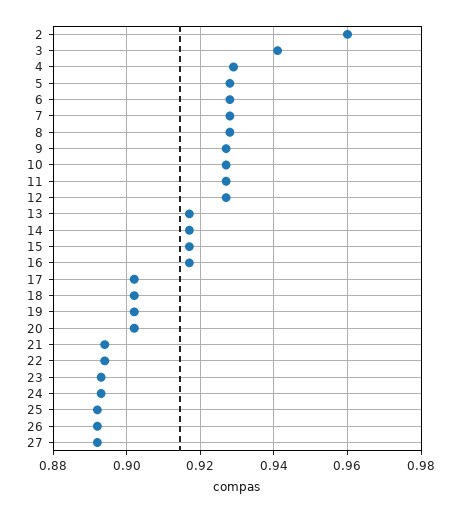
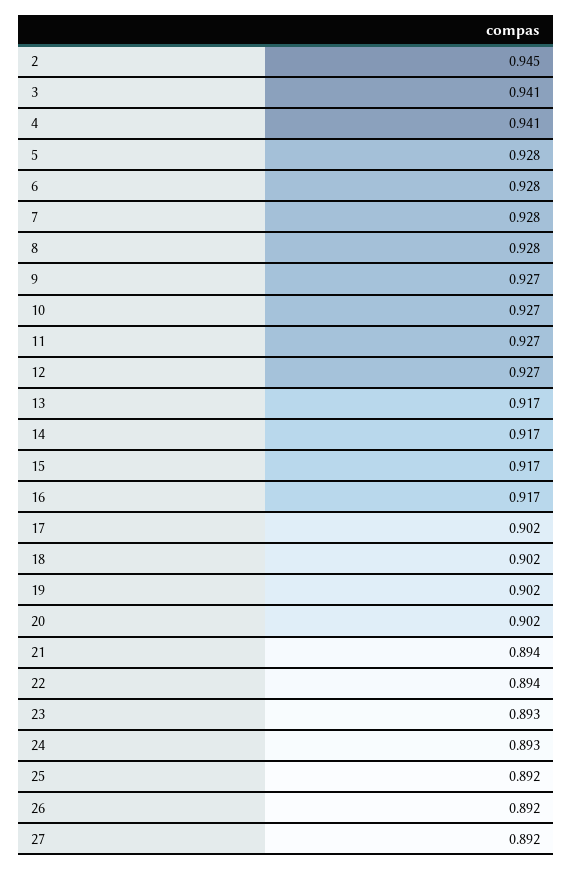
  {
-   "2": 0.96,
+   "2": 0.945,
    "3": 0.941,
-   "4": 0.93,
+   "4": 0.941,
    "5": 0.928,
    "6": 0.928,
    "7": 0.928,
    "8": 0.928,
    "9": 0.927,
    "10": 0.927,
    "11": 0.927,
    "12": 0.927,
    "13": 0.917,
    "14": 0.917,
    "15": 0.917,
    "16": 0.917,
    "17": 0.902,
    "18": 0.902,
    "19": 0.902,
    "20": 0.902,
    "21": 0.894,
    "22": 0.894,
    "23": 0.893,
    "24": 0.893,
    "25": 0.892,
    "26": 0.892,
    "27": 0.892
  }

